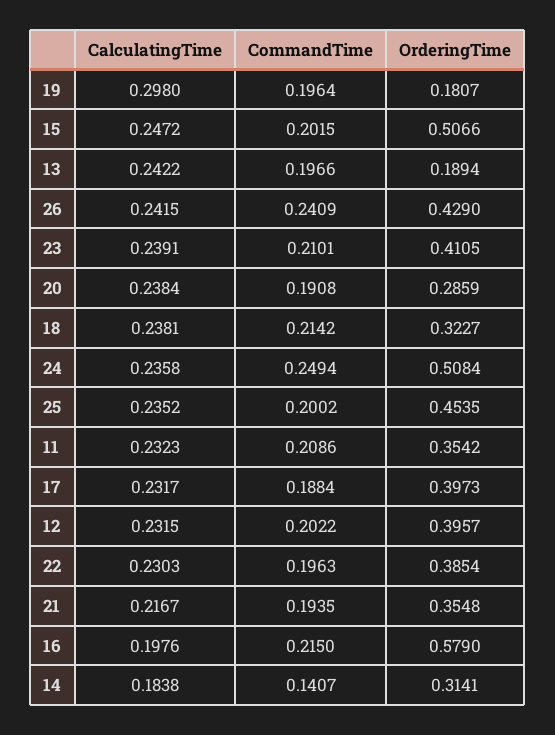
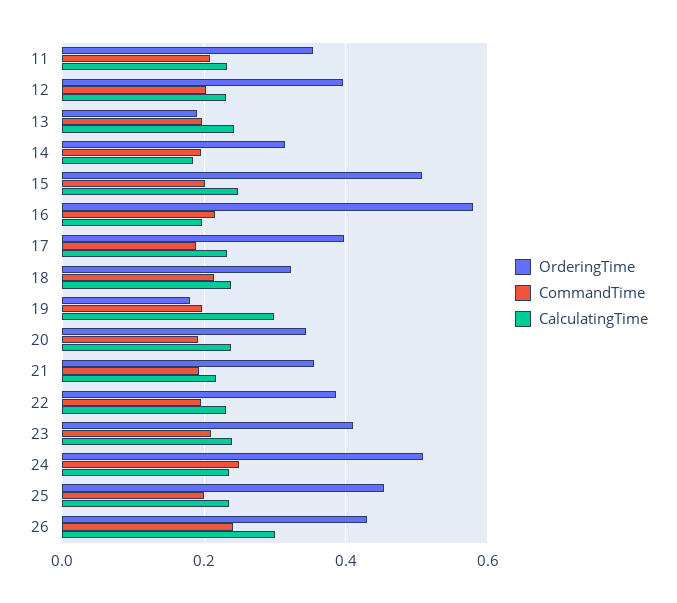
  {
    "CalculatingTime": {
      "19": 0.298,
      "15": 0.2472,
      "13": 0.2422,
-     "26": 0.2415,
+     "26": 0.3,
      "23": 0.2391,
      "20": 0.2384,
      "18": 0.2381,
      "24": 0.2358,
      "25": 0.2352,
      "11": 0.2323,
      "17": 0.2317,
      "12": 0.2315,
      "22": 0.2303,
      "21": 0.2167,
      "16": 0.1976,
      "14": 0.1838
    },
    "CommandTime": {
      "19": 0.1964,
      "15": 0.2015,
      "13": 0.1966,
      "26": 0.2409,
      "23": 0.2101,
      "20": 0.1908,
      "18": 0.2142,
      "24": 0.2494,
      "25": 0.2002,
      "11": 0.2086,
      "17": 0.1884,
      "12": 0.2022,
      "22": 0.1963,
      "21": 0.1935,
      "16": 0.215,
-     "14": 0.1407
+     "14": 0.2
    },
    "OrderingTime": {
      "19": 0.1807,
      "15": 0.5066,
      "13": 0.1894,
      "26": 0.429,
      "23": 0.4105,
-     "20": 0.2859,
+     "20": 0.34,
      "18": 0.3227,
      "24": 0.5084,
      "25": 0.4535,
      "11": 0.3542,
      "17": 0.3973,
      "12": 0.3957,
      "22": 0.3854,
      "21": 0.3548,
      "16": 0.579,
      "14": 0.3141
    }
  }

